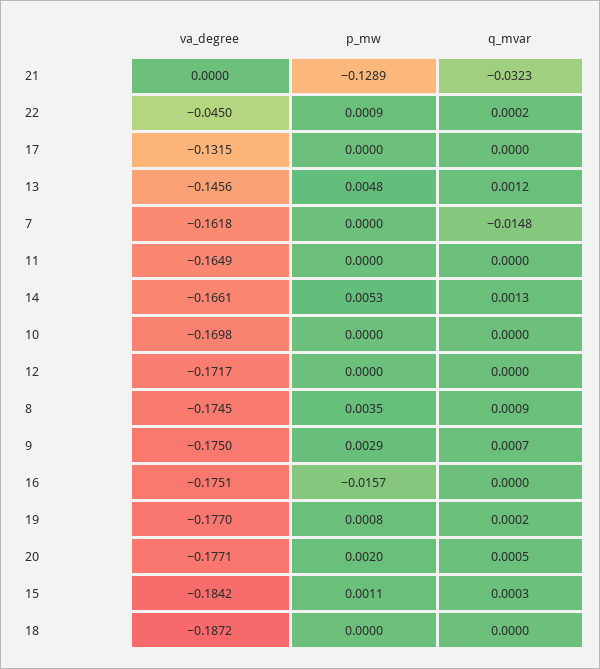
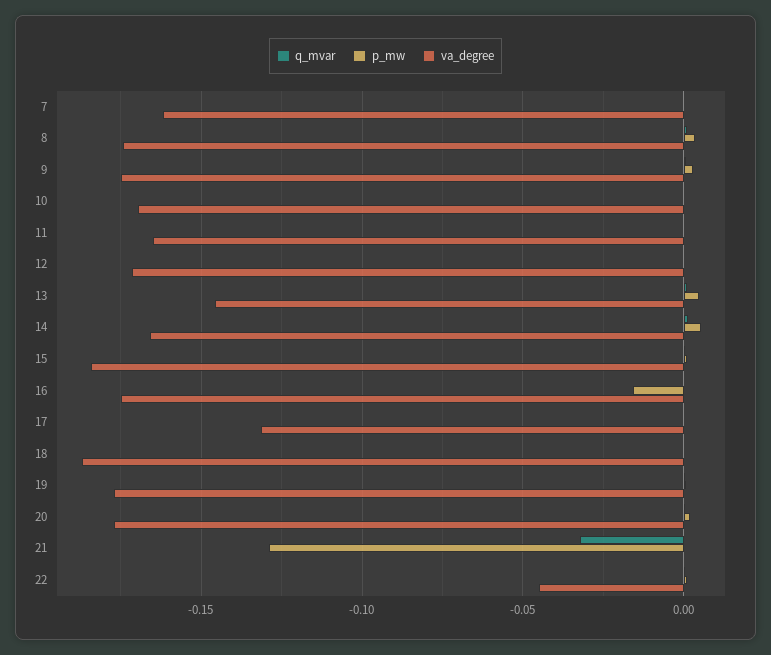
  {
    "va_degree": {
      "21": 0,
      "22": -0.045,
      "17": -0.1315,
      "13": -0.1456,
      "7": -0.1618,
      "11": -0.1649,
      "14": -0.1661,
      "10": -0.1698,
      "12": -0.1717,
      "8": -0.1745,
      "9": -0.175,
      "16": -0.1751,
      "19": -0.177,
      "20": -0.1771,
      "15": -0.1842,
      "18": -0.1872
    },
    "p_mw": {
      "21": -0.1289,
      "22": 0.0009,
      "17": 0,
      "13": 0.0048,
      "7": 0,
      "11": 0,
      "14": 0.0053,
      "10": 0,
      "12": 0,
      "8": 0.0035,
      "9": 0.0029,
      "16": -0.0157,
      "19": 0.0008,
      "20": 0.002,
      "15": 0.0011,
      "18": 0
    },
    "q_mvar": {
      "21": -0.0323,
      "22": 0.0002,
      "17": 0,
      "13": 0.0012,
-     "7": -0.0148,
+     "7": 0,
      "11": 0,
      "14": 0.0013,
      "10": 0,
      "12": 0,
      "8": 0.0009,
      "9": 0.0007,
      "16": 0,
      "19": 0.0002,
      "20": 0.0005,
      "15": 0.0003,
      "18": 0
    }
  }

